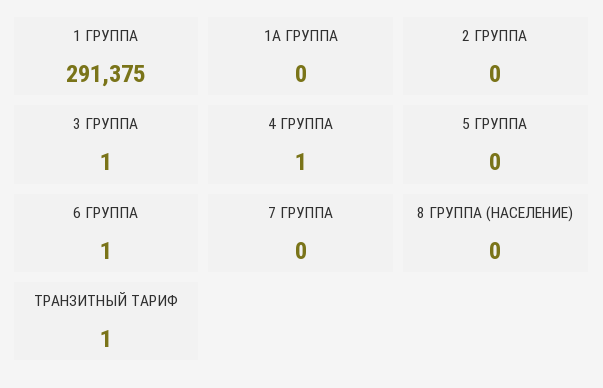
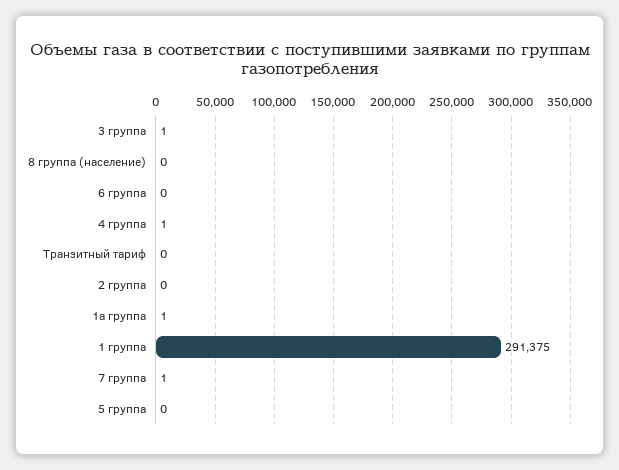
  {
    "1 ГРУППА": 291375,
-   "1А ГРУППА": 0,
+   "1А ГРУППА": 1,
    "2 ГРУППА": 0,
    "3 ГРУППА": 1,
    "4 ГРУППА": 1,
    "5 ГРУППА": 0,
-   "6 ГРУППА": 1,
+   "6 ГРУППА": 0,
-   "7 ГРУППА": 0,
+   "7 ГРУППА": 1,
    "8 ГРУППА (НАСЕЛЕНИЕ)": 0,
-   "ТРАНЗИТНЫЙ ТАРИФ": 1
+   "ТРАНЗИТНЫЙ ТАРИФ": 0
  }

